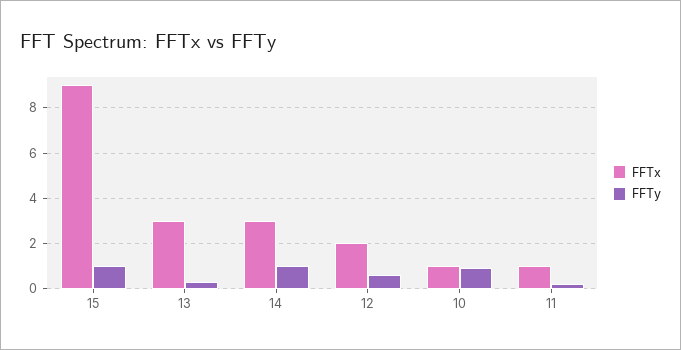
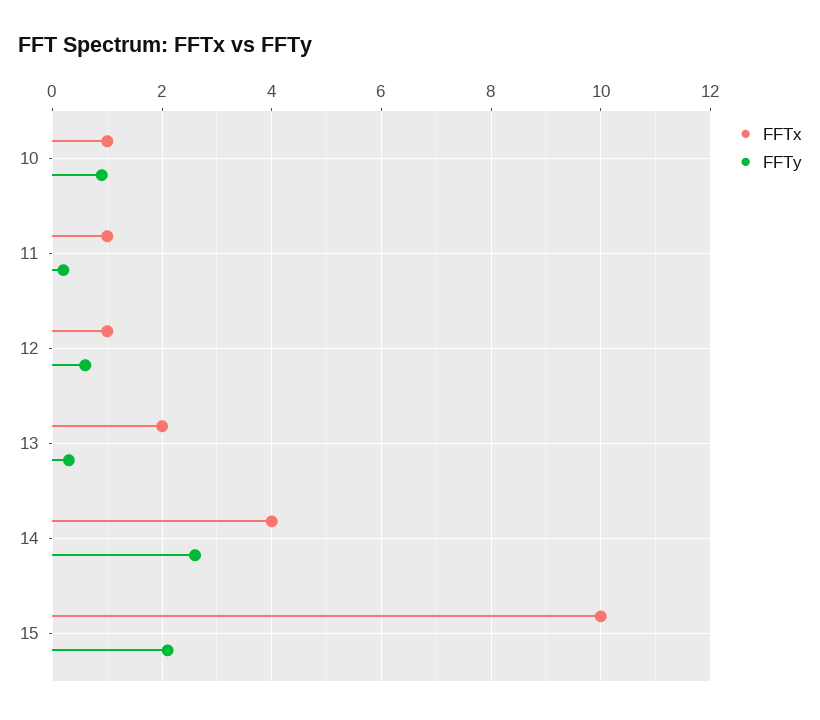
  {
    "FFTx": {
-     "15": 9,
+     "15": 10,
-     "13": 3,
+     "13": 2,
-     "14": 3,
+     "14": 4,
-     "12": 2,
+     "12": 1,
      "10": 1,
      "11": 1
    },
    "FFTy": {
-     "15": 1,
+     "15": 2,
      "13": 0.5,
-     "14": 1,
+     "14": 2.5,
      "12": 0.5,
      "10": 1,
      "11": 0
    }
  }

